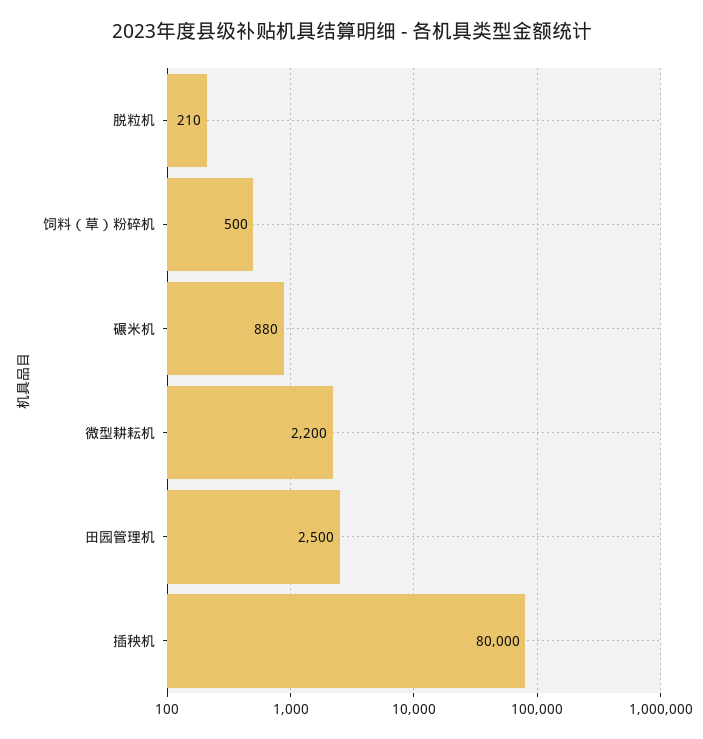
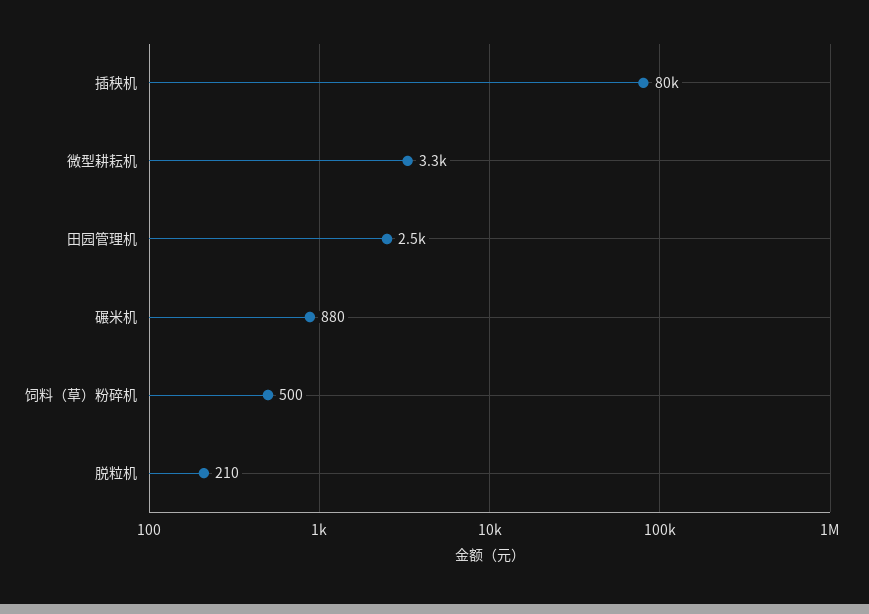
  {
    "脱粒机": 210,
    "饲料（草）粉碎机": 500,
    "碾米机": 880,
-   "微型耕耘机": 2200,
+   "微型耕耘机": 3300,
    "田园管理机": 2500,
    "插秧机": 80000
  }

